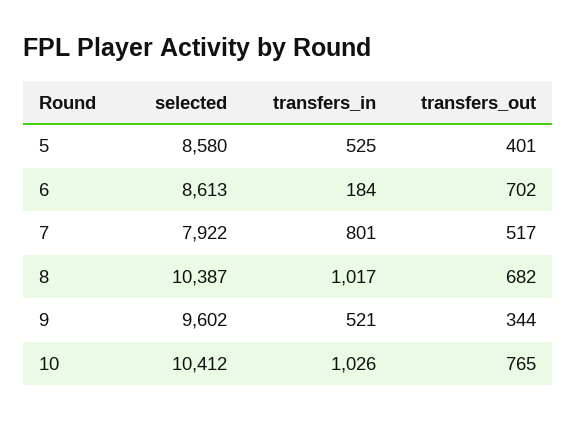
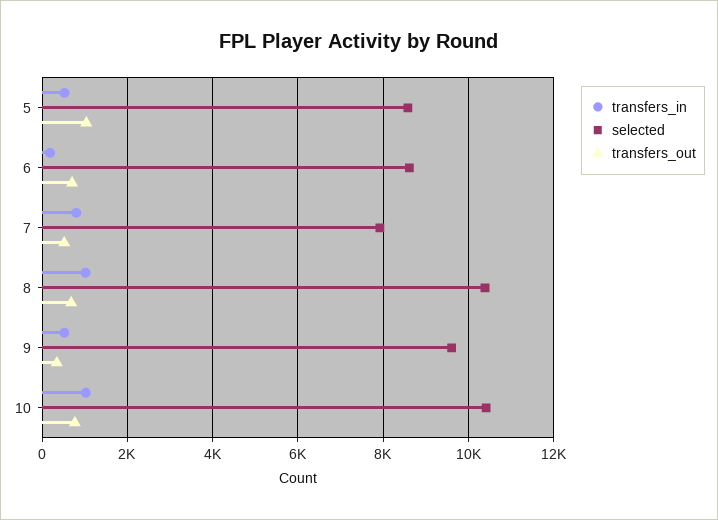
  {
    "selected": {
      "5": 8580,
      "6": 8613,
      "7": 7922,
      "8": 10387,
      "9": 9602,
      "10": 10412
    },
    "transfers_in": {
      "5": 525,
      "6": 184,
      "7": 801,
      "8": 1017,
      "9": 521,
      "10": 1026
    },
    "transfers_out": {
-     "5": 401,
+     "5": 1000,
      "6": 702,
      "7": 517,
      "8": 682,
      "9": 344,
      "10": 765
    }
  }

